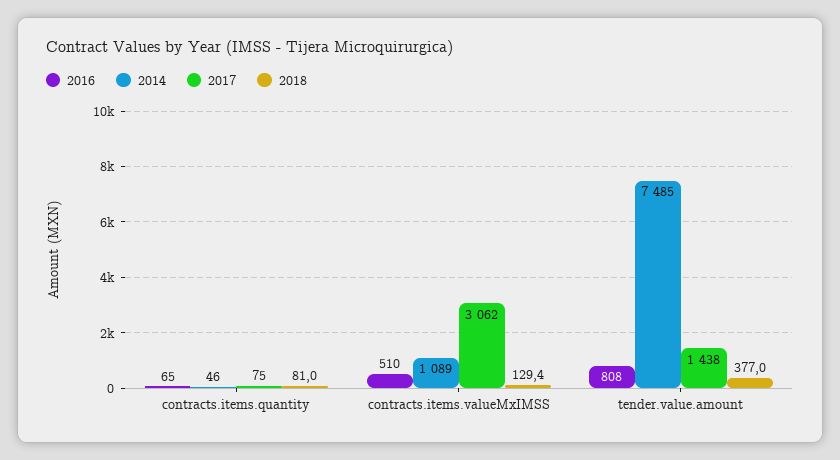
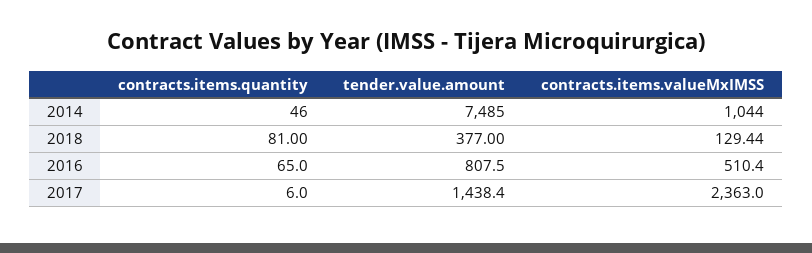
  {
    "2016": {
      "contracts.items.quantity": 65,
      "contracts.items.valueMxIMSS": 510.4,
      "tender.value.amount": 807.5
    },
    "2014": {
      "contracts.items.quantity": 46,
-     "contracts.items.valueMxIMSS": 1089,
+     "contracts.items.valueMxIMSS": 1044,
      "tender.value.amount": 7485
    },
    "2017": {
-     "contracts.items.quantity": 75,
+     "contracts.items.quantity": 6,
-     "contracts.items.valueMxIMSS": 3062,
+     "contracts.items.valueMxIMSS": 2363,
      "tender.value.amount": 1438.4
    },
    "2018": {
      "contracts.items.quantity": 81,
      "contracts.items.valueMxIMSS": 129.44,
      "tender.value.amount": 377
    }
  }

